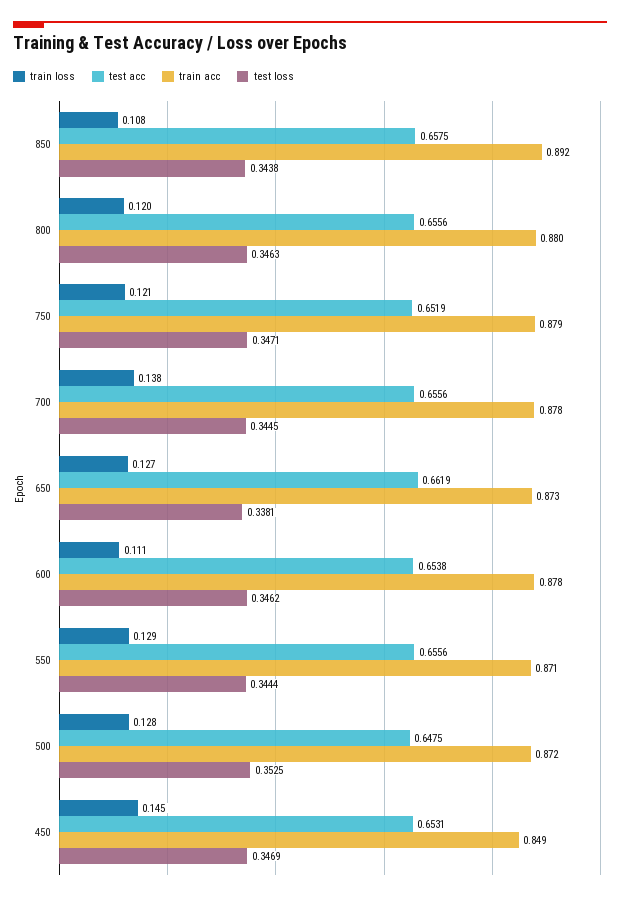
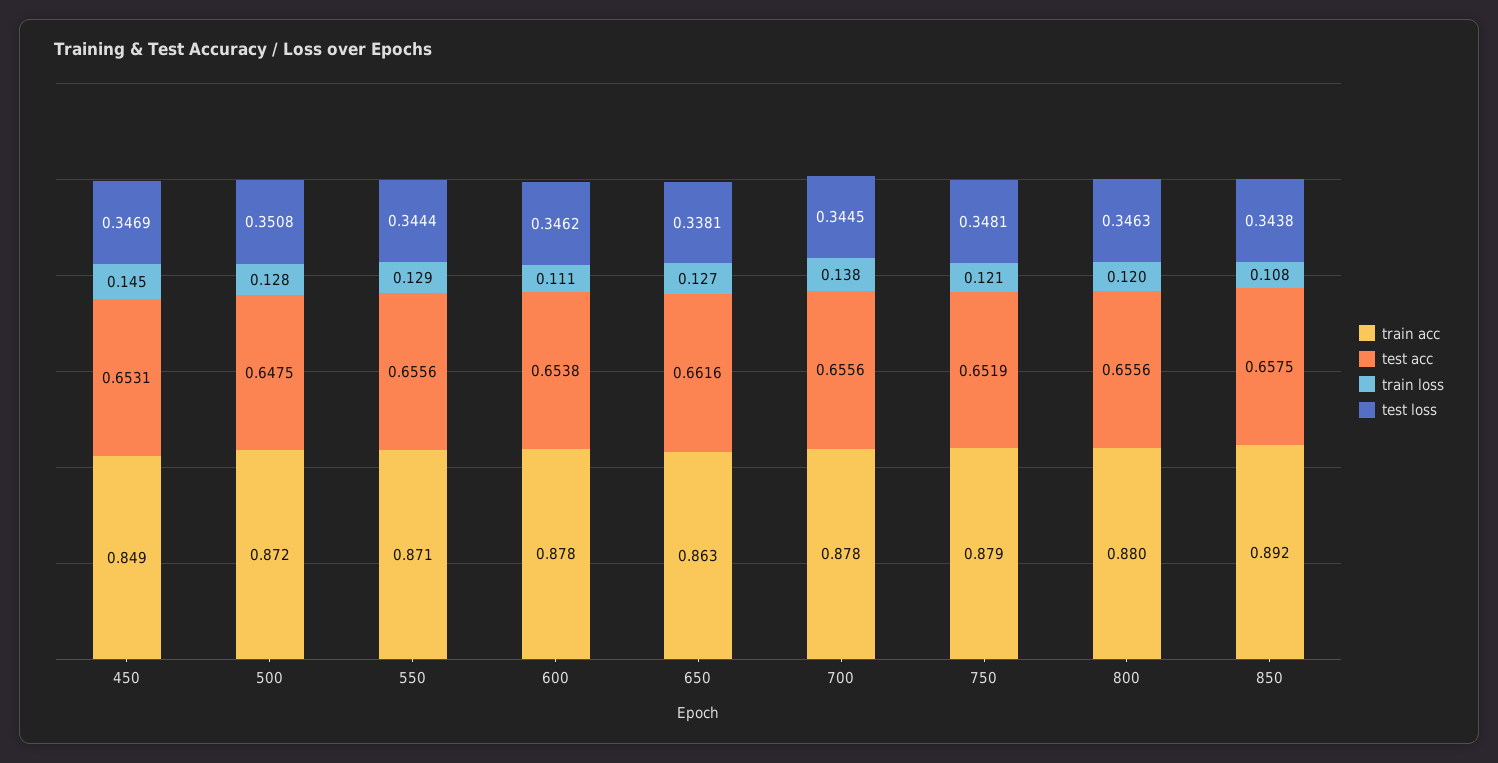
  {
    "train loss": {
      "850": 0.108,
      "800": 0.12,
      "750": 0.121,
      "700": 0.138,
      "650": 0.127,
      "600": 0.111,
      "550": 0.129,
      "500": 0.128,
      "450": 0.145
    },
    "test acc": {
      "850": 0.6575,
      "800": 0.6556,
      "750": 0.6519,
      "700": 0.6556,
-     "650": 0.6619,
+     "650": 0.6616,
      "600": 0.6538,
      "550": 0.6556,
      "500": 0.6475,
      "450": 0.6531
    },
    "train acc": {
      "850": 0.892,
      "800": 0.88,
      "750": 0.879,
      "700": 0.878,
-     "650": 0.873,
+     "650": 0.863,
      "600": 0.878,
      "550": 0.871,
      "500": 0.872,
      "450": 0.849
    },
    "test loss": {
      "850": 0.3438,
      "800": 0.3463,
-     "750": 0.3471,
+     "750": 0.3481,
      "700": 0.3445,
      "650": 0.3381,
      "600": 0.3462,
      "550": 0.3444,
-     "500": 0.3525,
+     "500": 0.3508,
      "450": 0.3469
    }
  }

